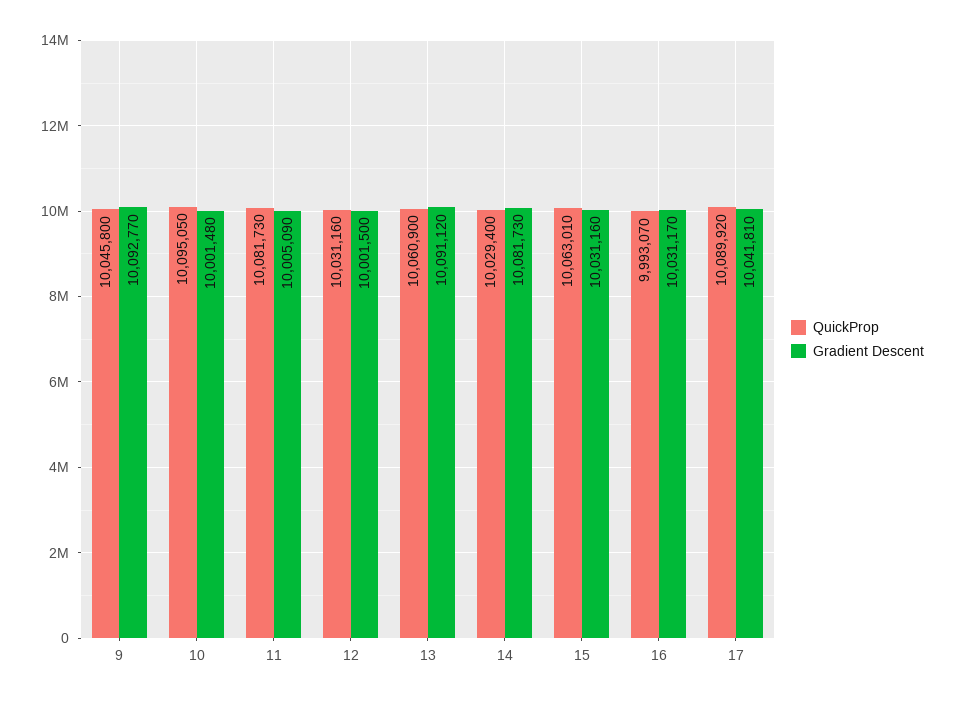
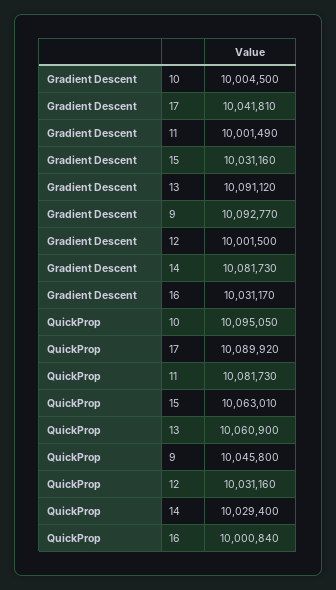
  {
    "QuickProp": {
      "9": 10045800,
      "10": 10095050,
      "11": 10081730,
      "12": 10031160,
      "13": 10060900,
      "14": 10029400,
      "15": 10063010,
-     "16": 9993070,
+     "16": 10000840,
      "17": 10089920
    },
    "Gradient Descent": {
      "9": 10092770,
-     "10": 10001480,
+     "10": 10004500,
-     "11": 10005090,
+     "11": 10001490,
      "12": 10001500,
      "13": 10091120,
      "14": 10081730,
      "15": 10031160,
      "16": 10031170,
      "17": 10041810
    }
  }

